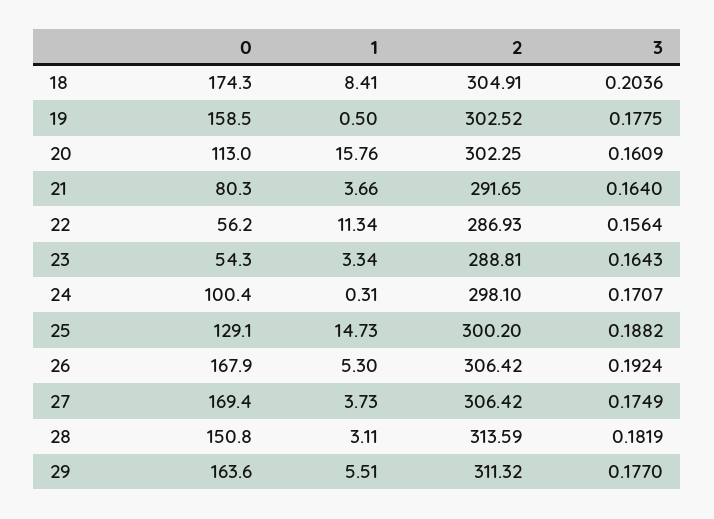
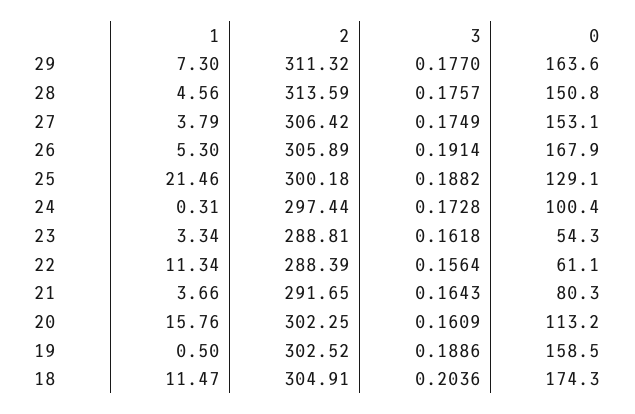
  {
    "0": {
      "18": 174.3,
      "19": 158.5,
-     "20": 113,
+     "20": 113.2,
      "21": 80.3,
-     "22": 56.2,
+     "22": 61.1,
      "23": 54.3,
      "24": 100.4,
      "25": 129.1,
      "26": 167.9,
-     "27": 169.4,
+     "27": 153.1,
      "28": 150.8,
      "29": 163.6
    },
    "1": {
-     "18": 8.41,
+     "18": 11.47,
      "19": 0.5,
      "20": 15.76,
      "21": 3.66,
      "22": 11.34,
      "23": 3.34,
      "24": 0.31,
-     "25": 14.73,
+     "25": 21.46,
      "26": 5.3,
-     "27": 3.73,
+     "27": 3.79,
-     "28": 3.11,
+     "28": 4.56,
-     "29": 5.51
+     "29": 7.3
    },
    "2": {
      "18": 304.91,
      "19": 302.52,
      "20": 302.25,
      "21": 291.65,
-     "22": 286.93,
+     "22": 288.39,
      "23": 288.81,
-     "24": 298.1,
+     "24": 297.44,
-     "25": 300.2,
+     "25": 300.18,
-     "26": 306.42,
+     "26": 305.89,
      "27": 306.42,
      "28": 313.59,
      "29": 311.32
    },
    "3": {
      "18": 0.2036,
-     "19": 0.1775,
+     "19": 0.1886,
      "20": 0.1609,
-     "21": 0.164,
+     "21": 0.1643,
      "22": 0.1564,
-     "23": 0.1643,
+     "23": 0.1618,
-     "24": 0.1707,
+     "24": 0.1728,
      "25": 0.1882,
-     "26": 0.1924,
+     "26": 0.1914,
      "27": 0.1749,
-     "28": 0.1819,
+     "28": 0.1757,
      "29": 0.177
    }
  }

